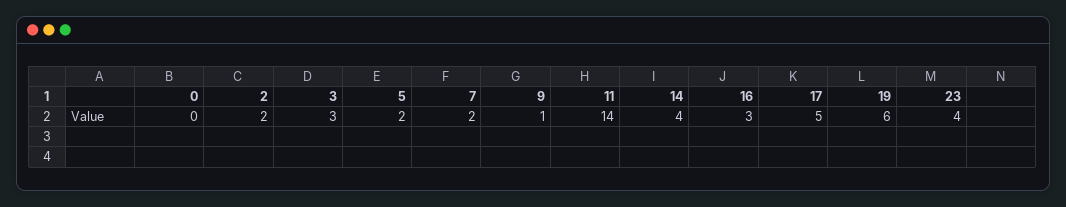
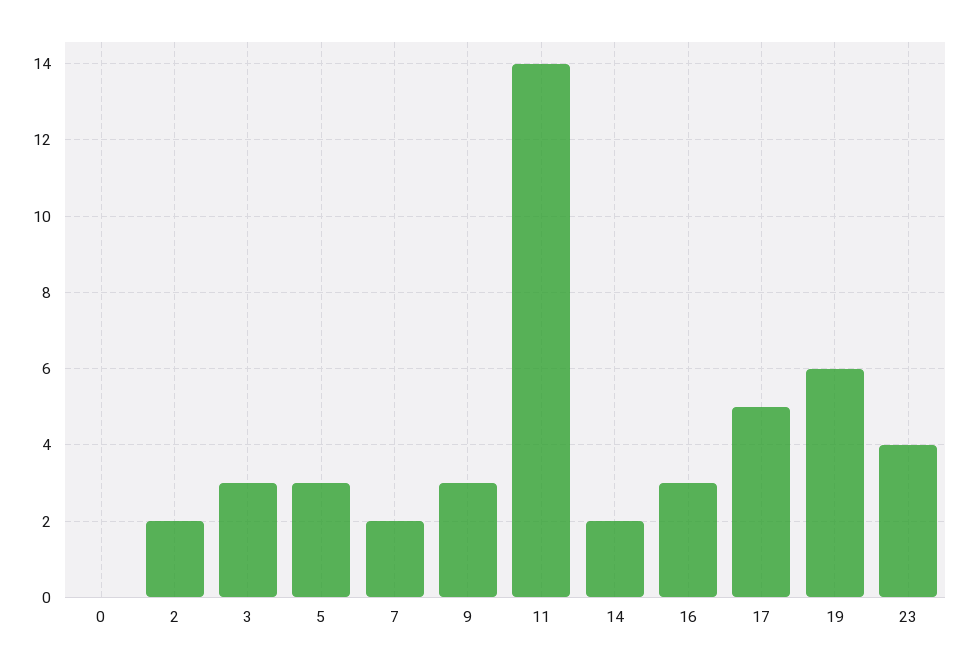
  {
    "0": 0,
    "2": 2,
    "3": 3,
-   "5": 2,
+   "5": 3,
    "7": 2,
-   "9": 1,
+   "9": 3,
    "11": 14,
-   "14": 4,
+   "14": 2,
    "16": 3,
    "17": 5,
    "19": 6,
    "23": 4
  }

